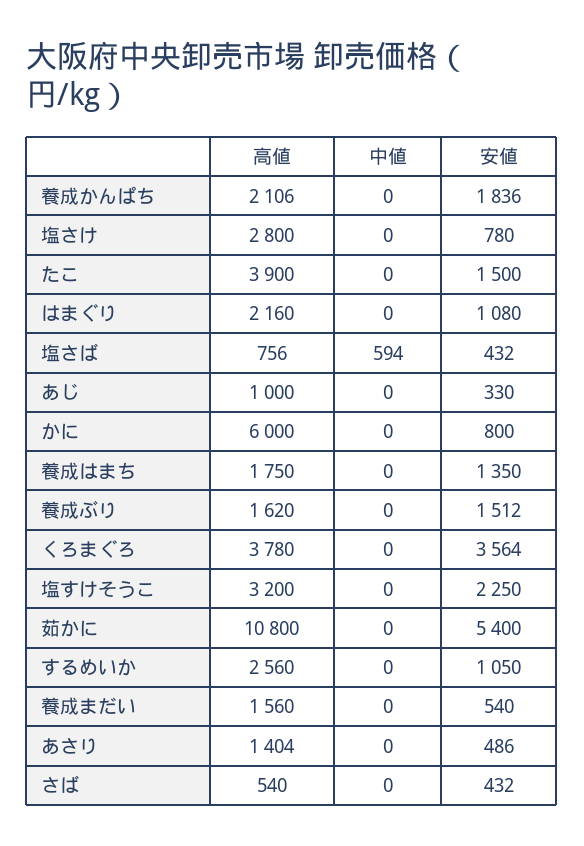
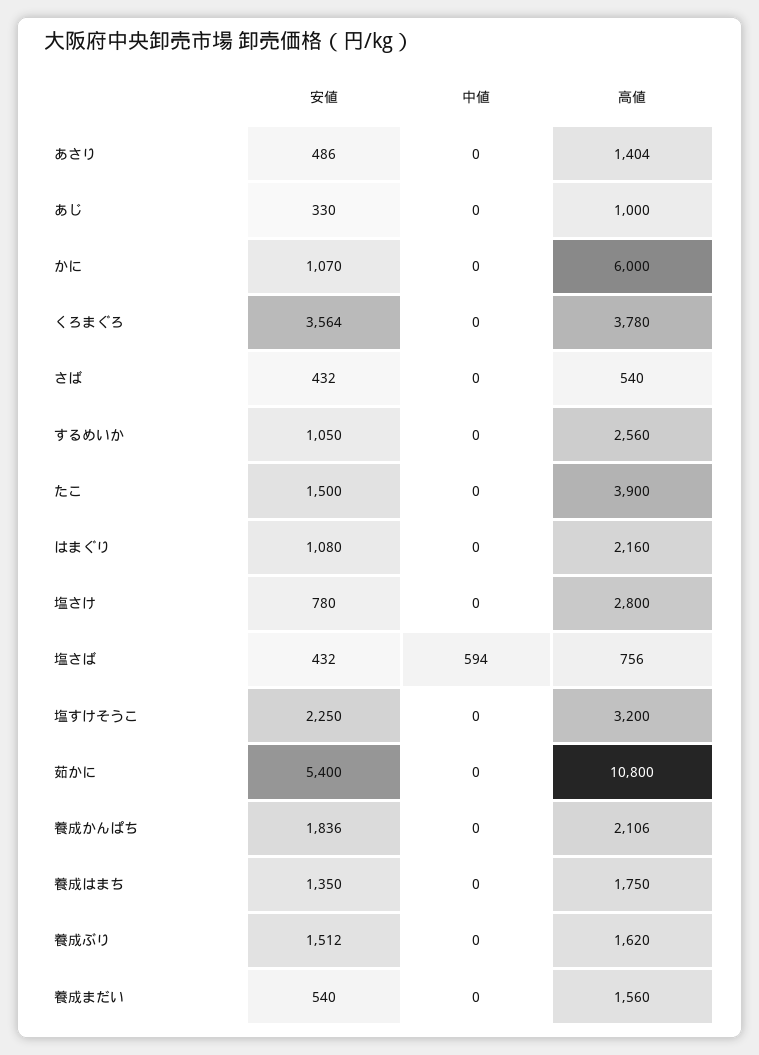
  {
    "高値": {
      "養成かんぱち": 2106,
      "塩さけ": 2800,
      "たこ": 3900,
      "はまぐり": 2160,
      "塩さば": 756,
      "あじ": 1000,
      "かに": 6000,
      "養成はまち": 1750,
      "養成ぶり": 1620,
      "くろまぐろ": 3780,
      "塩すけそうこ": 3200,
      "茹かに": 10800,
      "するめいか": 2560,
      "養成まだい": 1560,
      "あさり": 1404,
      "さば": 540
    },
    "中値": {
      "養成かんぱち": 0,
      "塩さけ": 0,
      "たこ": 0,
      "はまぐり": 0,
      "塩さば": 594,
      "あじ": 0,
      "かに": 0,
      "養成はまち": 0,
      "養成ぶり": 0,
      "くろまぐろ": 0,
      "塩すけそうこ": 0,
      "茹かに": 0,
      "するめいか": 0,
      "養成まだい": 0,
      "あさり": 0,
      "さば": 0
    },
    "安値": {
      "養成かんぱち": 1836,
      "塩さけ": 780,
      "たこ": 1500,
      "はまぐり": 1080,
      "塩さば": 432,
      "あじ": 330,
-     "かに": 800,
+     "かに": 1070,
      "養成はまち": 1350,
      "養成ぶり": 1512,
      "くろまぐろ": 3564,
      "塩すけそうこ": 2250,
      "茹かに": 5400,
      "するめいか": 1050,
      "養成まだい": 540,
      "あさり": 486,
      "さば": 432
    }
  }

